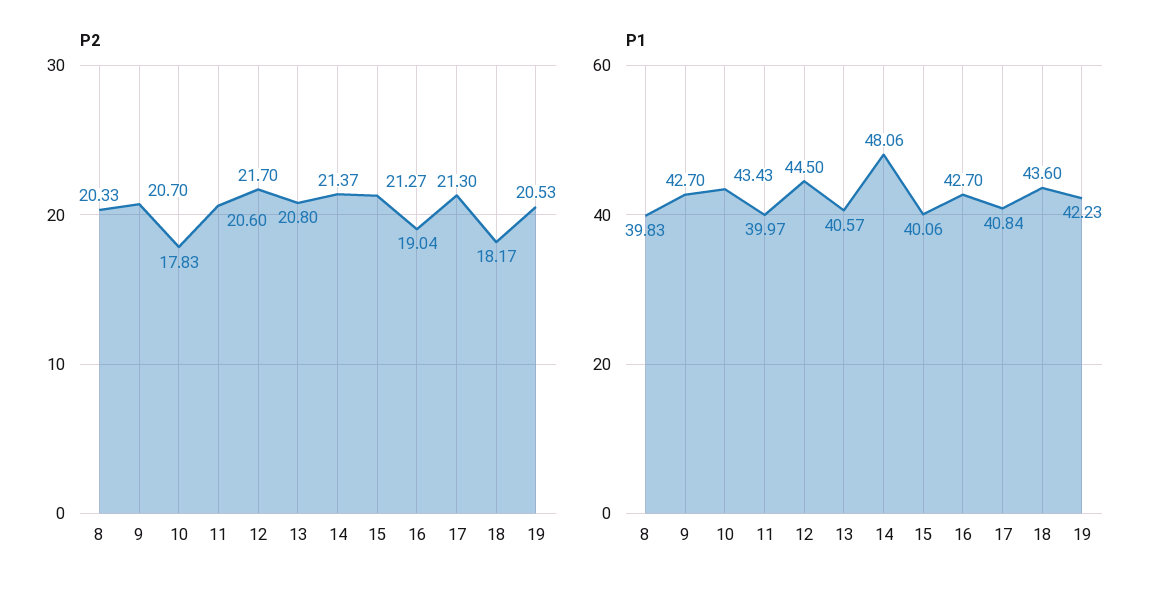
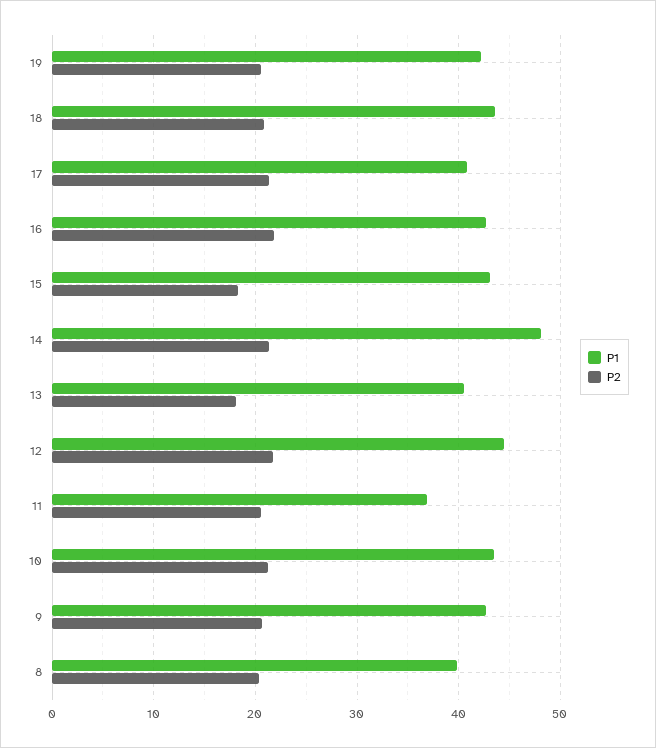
  {
    "P2": {
      "8": 20.33,
      "9": 20.7,
-     "10": 17.83,
+     "10": 21,
      "11": 20.6,
      "12": 21.7,
-     "13": 20.8,
+     "13": 18,
      "14": 21.37,
-     "15": 21.27,
+     "15": 18,
-     "16": 19.04,
+     "16": 22,
      "17": 21.3,
-     "18": 18.17,
+     "18": 21,
      "19": 20.53
    },
    "P1": {
      "8": 39.83,
      "9": 42.7,
      "10": 43.43,
-     "11": 39.97,
+     "11": 37,
      "12": 44.5,
      "13": 40.57,
      "14": 48.06,
-     "15": 40.06,
+     "15": 43,
      "16": 42.7,
      "17": 40.84,
      "18": 43.6,
      "19": 42.23
    }
  }

